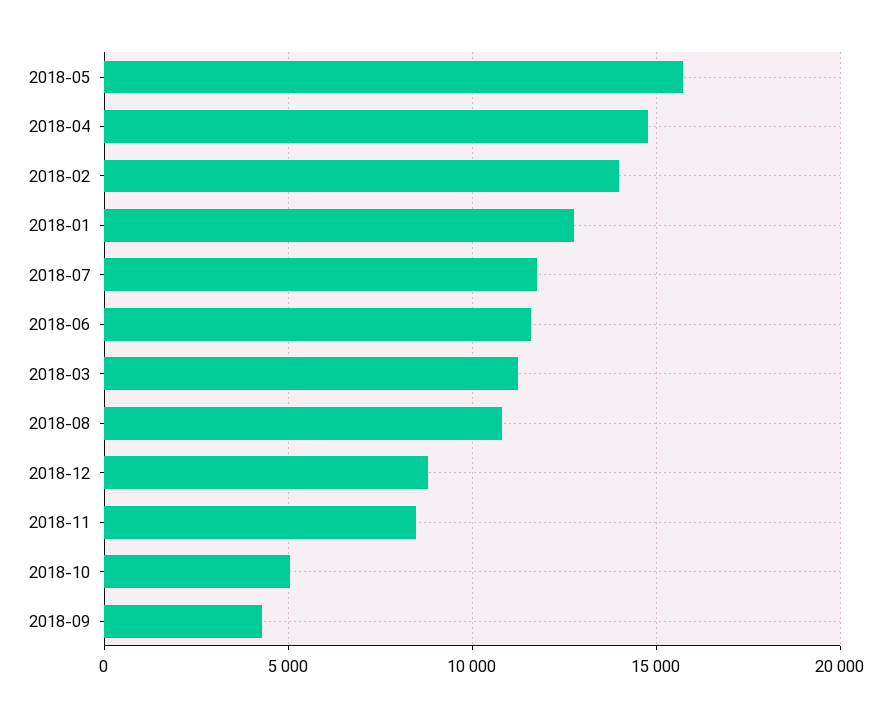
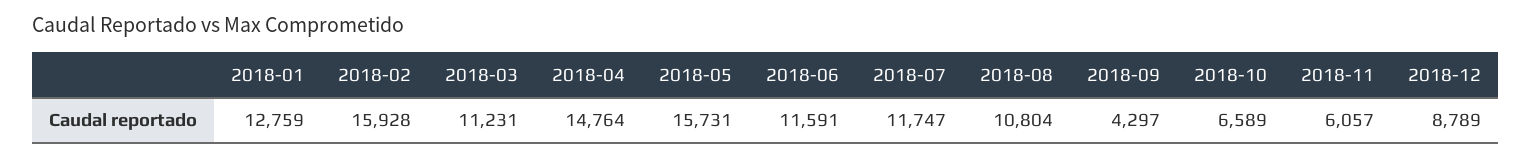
  {
    "2018-05": 15731,
    "2018-04": 14764,
-   "2018-02": 14000,
+   "2018-02": 15928,
    "2018-01": 12759,
    "2018-07": 11747,
    "2018-06": 11591,
    "2018-03": 11231,
    "2018-08": 10804,
    "2018-12": 8789,
-   "2018-11": 8500,
+   "2018-11": 6057,
-   "2018-10": 5000,
+   "2018-10": 6589,
    "2018-09": 4297
  }

